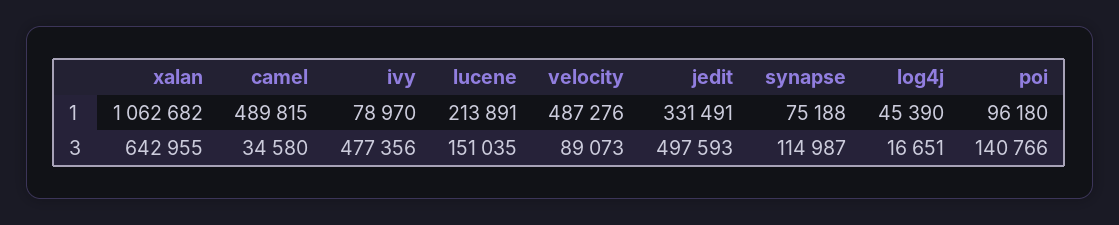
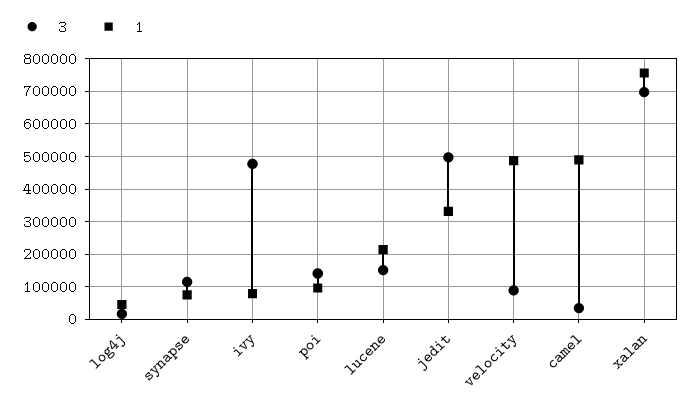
  {
    "1": {
-     "xalan": 1062682,
+     "xalan": 760000,
      "camel": 489815,
      "ivy": 78970,
      "lucene": 213891,
      "velocity": 487276,
      "jedit": 331491,
      "synapse": 75188,
      "log4j": 45390,
      "poi": 96180
    },
    "3": {
-     "xalan": 642955,
+     "xalan": 700000,
      "camel": 34580,
      "ivy": 477356,
      "lucene": 151035,
      "velocity": 89073,
      "jedit": 497593,
      "synapse": 114987,
      "log4j": 16651,
      "poi": 140766
    }
  }

